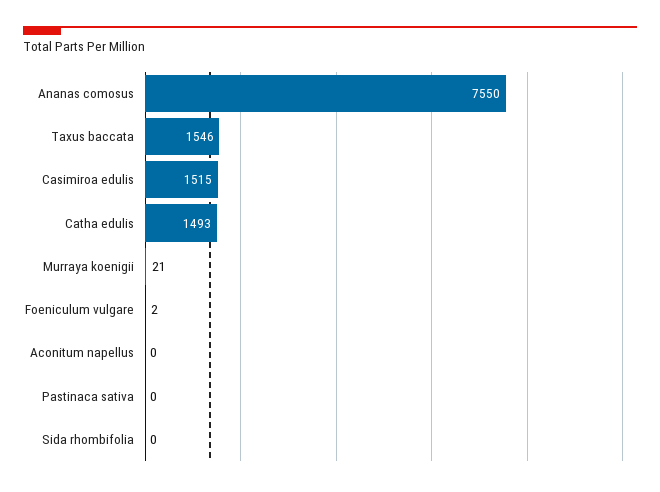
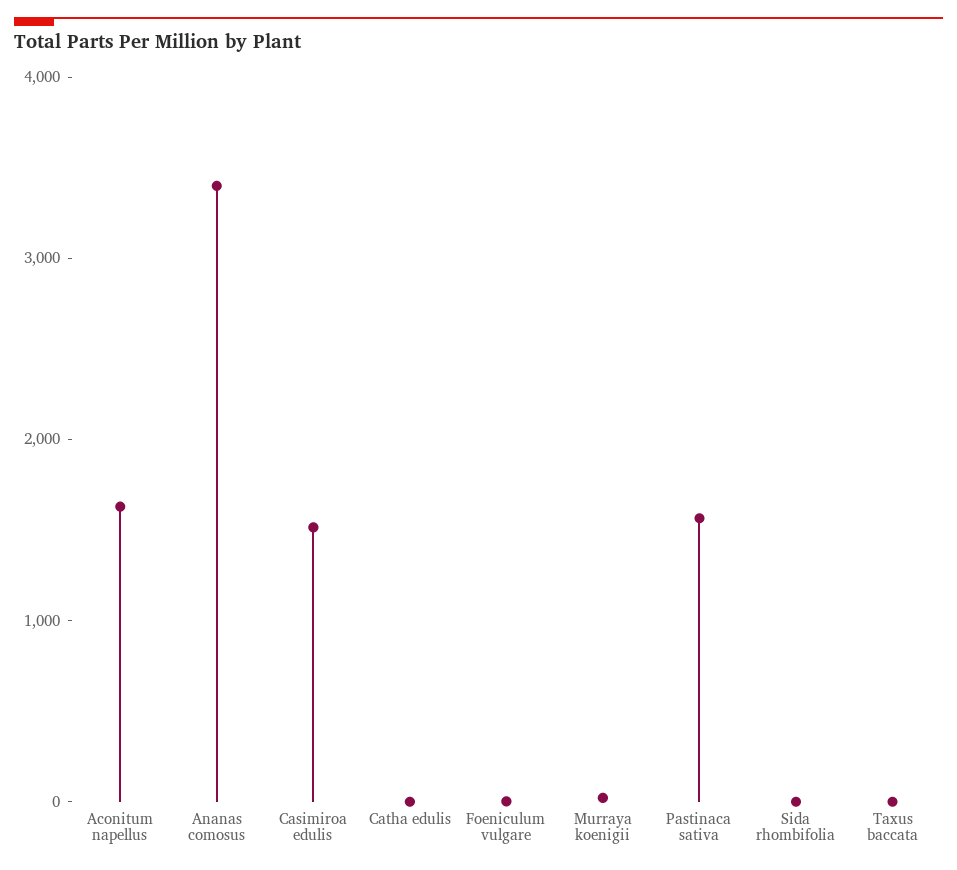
  {
-   "Ananas comosus": 7550,
+   "Ananas comosus": 3400,
-   "Taxus baccata": 1546,
+   "Taxus baccata": 0,
    "Casimiroa edulis": 1515,
-   "Catha edulis": 1493,
+   "Catha edulis": 0,
    "Murraya koenigii": 21,
    "Foeniculum vulgare": 2,
-   "Aconitum napellus": 0,
+   "Aconitum napellus": 1600,
-   "Pastinaca sativa": 0,
+   "Pastinaca sativa": 1600,
    "Sida rhombifolia": 0
  }

